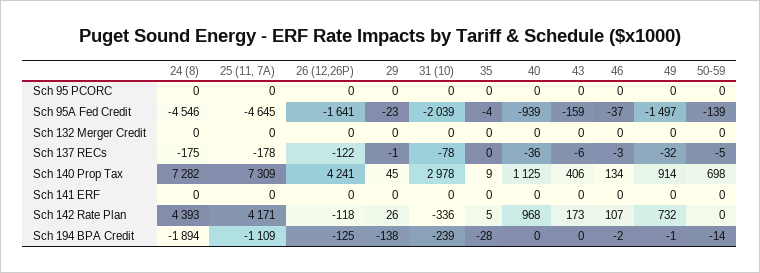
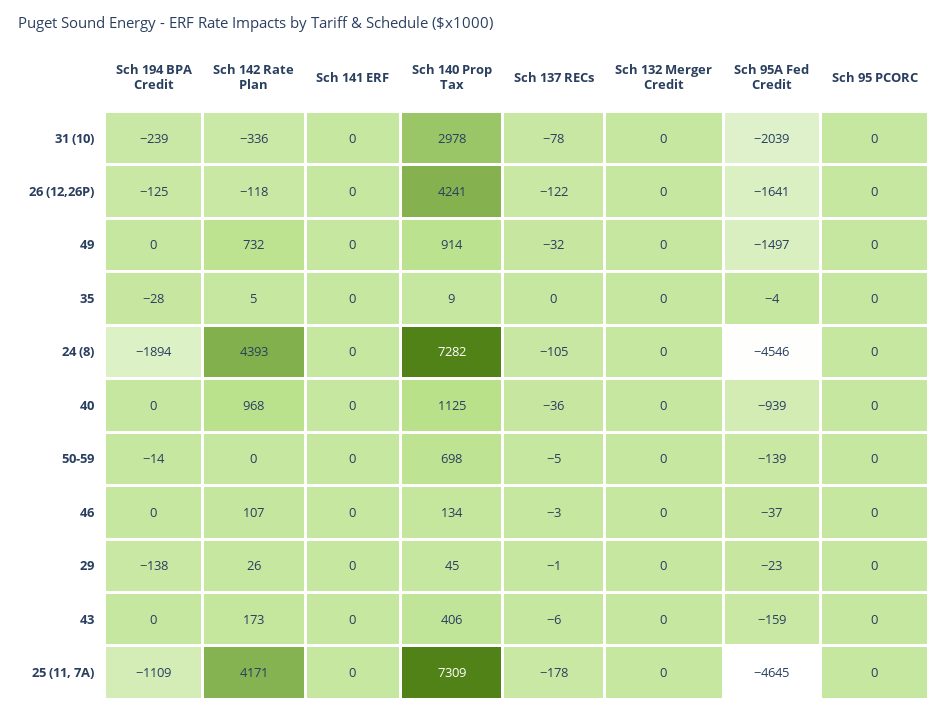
  {
    "24 (8)": {
      "Sch 95 PCORC": 0,
      "Sch 95A Fed Credit": -4546,
      "Sch 132 Merger Credit": 0,
-     "Sch 137 RECs": -175,
+     "Sch 137 RECs": -105,
      "Sch 140 Prop Tax": 7282,
      "Sch 141 ERF": 0,
      "Sch 142 Rate Plan": 4393,
      "Sch 194 BPA Credit": -1894
    },
    "25 (11, 7A)": {
      "Sch 95 PCORC": 0,
      "Sch 95A Fed Credit": -4645,
      "Sch 132 Merger Credit": 0,
      "Sch 137 RECs": -178,
      "Sch 140 Prop Tax": 7309,
      "Sch 141 ERF": 0,
      "Sch 142 Rate Plan": 4171,
      "Sch 194 BPA Credit": -1109
    },
    "26 (12,26P)": {
      "Sch 95 PCORC": 0,
      "Sch 95A Fed Credit": -1641,
      "Sch 132 Merger Credit": 0,
      "Sch 137 RECs": -122,
      "Sch 140 Prop Tax": 4241,
      "Sch 141 ERF": 0,
      "Sch 142 Rate Plan": -118,
      "Sch 194 BPA Credit": -125
    },
    "29": {
      "Sch 95 PCORC": 0,
      "Sch 95A Fed Credit": -23,
      "Sch 132 Merger Credit": 0,
      "Sch 137 RECs": -1,
      "Sch 140 Prop Tax": 45,
      "Sch 141 ERF": 0,
      "Sch 142 Rate Plan": 26,
      "Sch 194 BPA Credit": -138
    },
    "31 (10)": {
      "Sch 95 PCORC": 0,
      "Sch 95A Fed Credit": -2039,
      "Sch 132 Merger Credit": 0,
      "Sch 137 RECs": -78,
      "Sch 140 Prop Tax": 2978,
      "Sch 141 ERF": 0,
      "Sch 142 Rate Plan": -336,
      "Sch 194 BPA Credit": -239
    },
    "35": {
      "Sch 95 PCORC": 0,
      "Sch 95A Fed Credit": -4,
      "Sch 132 Merger Credit": 0,
      "Sch 137 RECs": 0,
      "Sch 140 Prop Tax": 9,
      "Sch 141 ERF": 0,
      "Sch 142 Rate Plan": 5,
      "Sch 194 BPA Credit": -28
    },
    "40": {
      "Sch 95 PCORC": 0,
      "Sch 95A Fed Credit": -939,
      "Sch 132 Merger Credit": 0,
      "Sch 137 RECs": -36,
      "Sch 140 Prop Tax": 1125,
      "Sch 141 ERF": 0,
      "Sch 142 Rate Plan": 968,
      "Sch 194 BPA Credit": 0
    },
    "43": {
      "Sch 95 PCORC": 0,
      "Sch 95A Fed Credit": -159,
      "Sch 132 Merger Credit": 0,
      "Sch 137 RECs": -6,
      "Sch 140 Prop Tax": 406,
      "Sch 141 ERF": 0,
      "Sch 142 Rate Plan": 173,
      "Sch 194 BPA Credit": 0
    },
    "46": {
      "Sch 95 PCORC": 0,
      "Sch 95A Fed Credit": -37,
      "Sch 132 Merger Credit": 0,
      "Sch 137 RECs": -3,
      "Sch 140 Prop Tax": 134,
      "Sch 141 ERF": 0,
      "Sch 142 Rate Plan": 107,
-     "Sch 194 BPA Credit": -2
+     "Sch 194 BPA Credit": 0
    },
    "49": {
      "Sch 95 PCORC": 0,
      "Sch 95A Fed Credit": -1497,
      "Sch 132 Merger Credit": 0,
      "Sch 137 RECs": -32,
      "Sch 140 Prop Tax": 914,
      "Sch 141 ERF": 0,
      "Sch 142 Rate Plan": 732,
-     "Sch 194 BPA Credit": -1
+     "Sch 194 BPA Credit": 0
    },
    "50-59": {
      "Sch 95 PCORC": 0,
      "Sch 95A Fed Credit": -139,
      "Sch 132 Merger Credit": 0,
      "Sch 137 RECs": -5,
      "Sch 140 Prop Tax": 698,
      "Sch 141 ERF": 0,
      "Sch 142 Rate Plan": 0,
      "Sch 194 BPA Credit": -14
    }
  }

